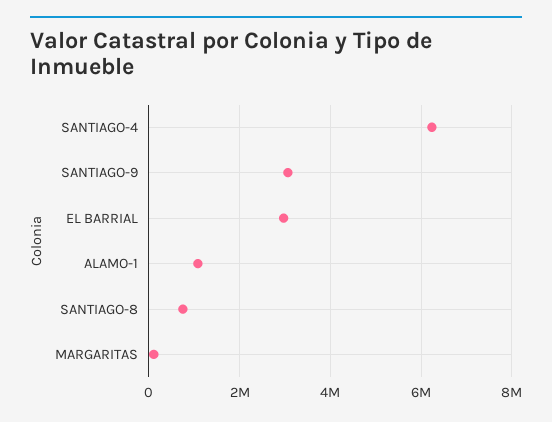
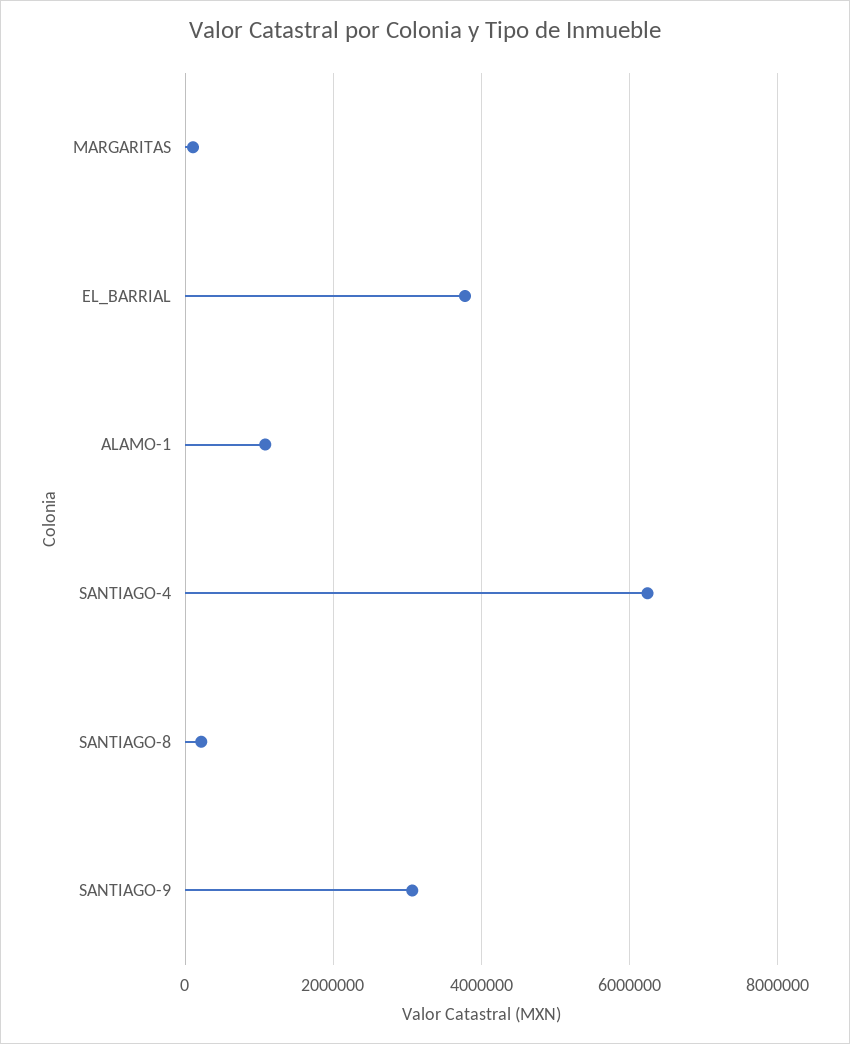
  {
    "SANTIAGO-4": 6200000,
    "SANTIAGO-9": 3000000,
-   "EL BARRIAL": 3000000,
+   "EL BARRIAL": 3800000,
    "ALAMO-1": 1000000,
-   "SANTIAGO-8": 800000,
+   "SANTIAGO-8": 200000,
    "MARGARITAS": 200000
  }

